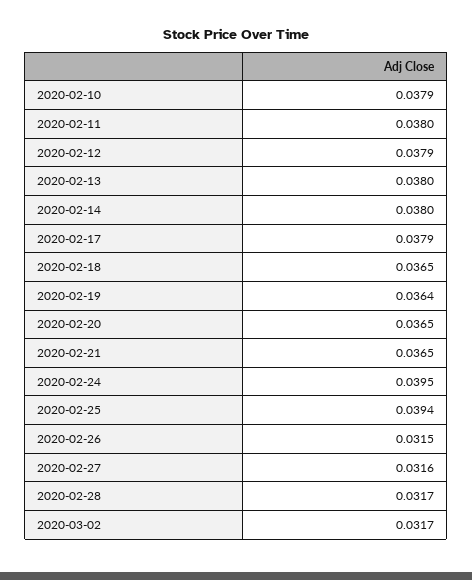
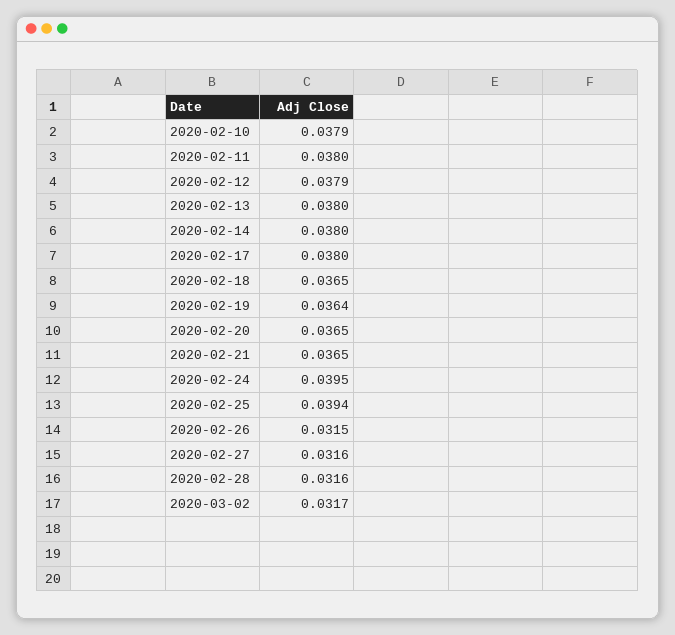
  {
    "2020-02-10": 0.0379,
    "2020-02-11": 0.038,
    "2020-02-12": 0.0379,
    "2020-02-13": 0.038,
    "2020-02-14": 0.038,
-   "2020-02-17": 0.0379,
+   "2020-02-17": 0.038,
    "2020-02-18": 0.0365,
    "2020-02-19": 0.0364,
    "2020-02-20": 0.0365,
    "2020-02-21": 0.0365,
    "2020-02-24": 0.0395,
    "2020-02-25": 0.0394,
    "2020-02-26": 0.0315,
    "2020-02-27": 0.0316,
-   "2020-02-28": 0.0317,
+   "2020-02-28": 0.0316,
    "2020-03-02": 0.0317
  }

